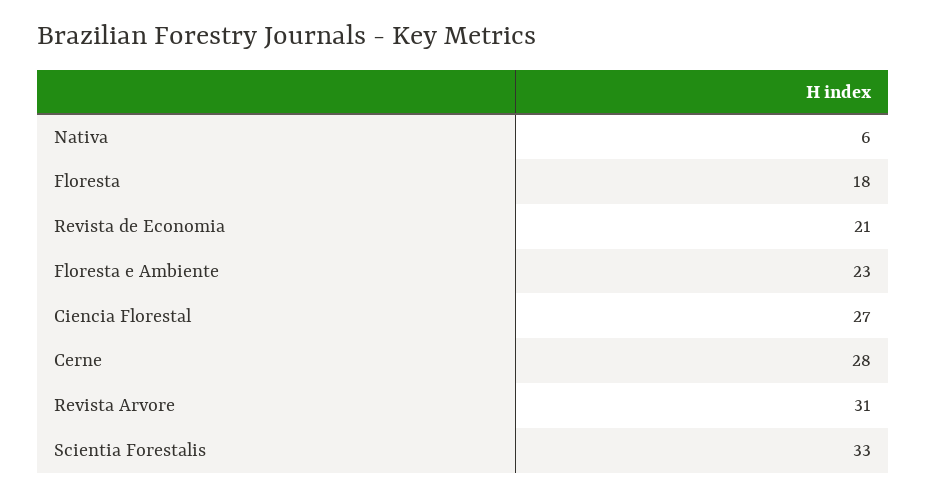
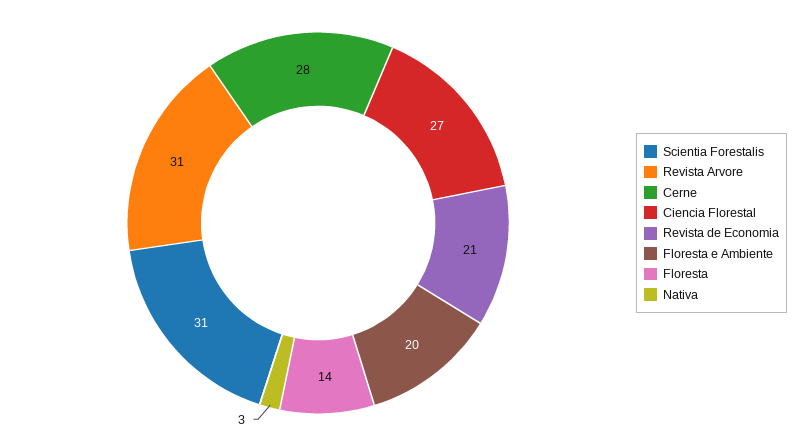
  {
-   "Nativa": 6,
+   "Nativa": 3,
-   "Floresta": 18,
+   "Floresta": 14,
    "Revista de Economia": 21,
-   "Floresta e Ambiente": 23,
+   "Floresta e Ambiente": 20,
    "Ciencia Florestal": 27,
    "Cerne": 28,
    "Revista Arvore": 31,
-   "Scientia Forestalis": 33
+   "Scientia Forestalis": 31
  }

